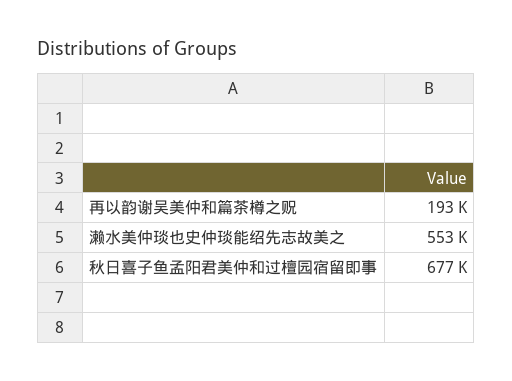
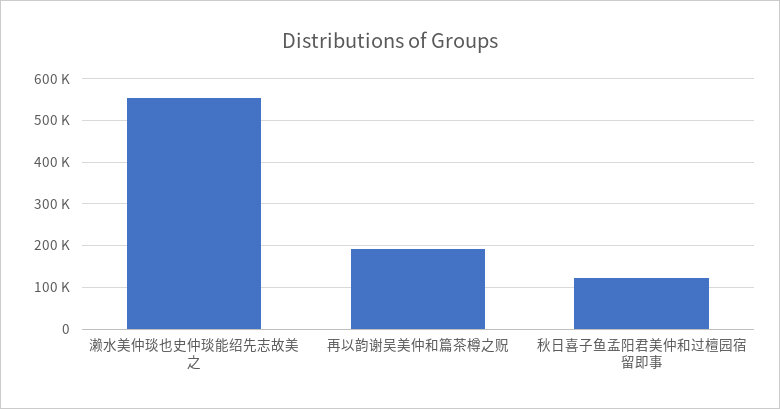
  {
    "再以韵谢吴美仲和篇茶樽之贶": 193000,
    "濑水美仲琰也史仲琰能绍先志故美之": 553000,
-   "秋日喜子鱼孟阳君美仲和过檀园宿留即事": 677000
+   "秋日喜子鱼孟阳君美仲和过檀园宿留即事": 120000
  }

